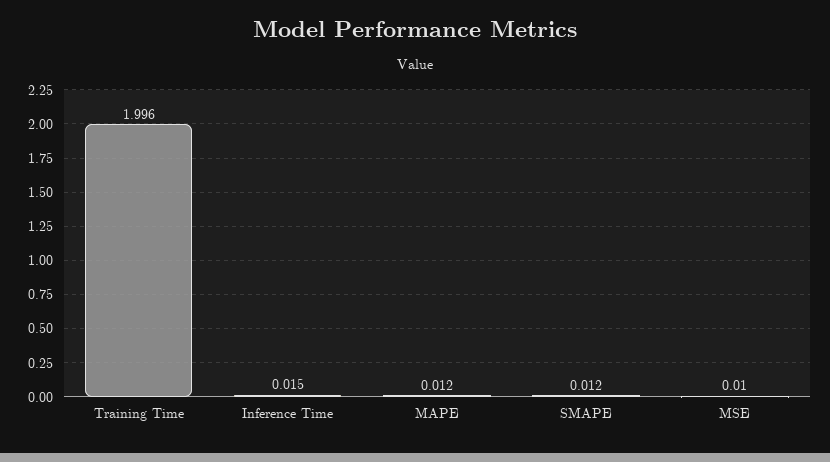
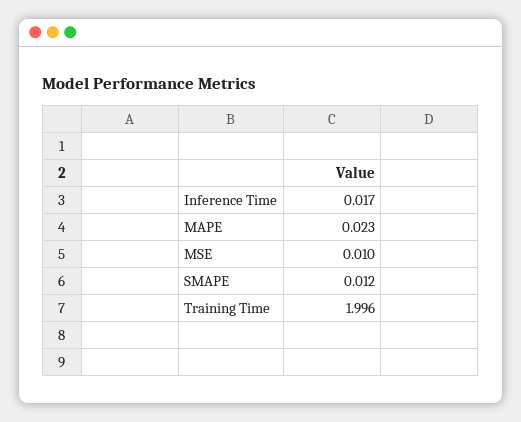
  {
    "Training Time": 1.996,
-   "Inference Time": 0.015,
+   "Inference Time": 0.017,
-   "MAPE": 0.012,
+   "MAPE": 0.023,
    "SMAPE": 0.012,
    "MSE": 0.01
  }

